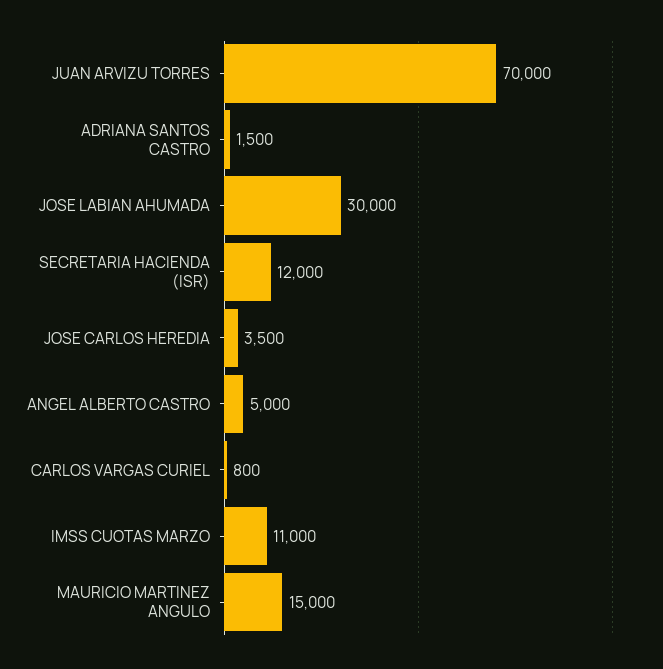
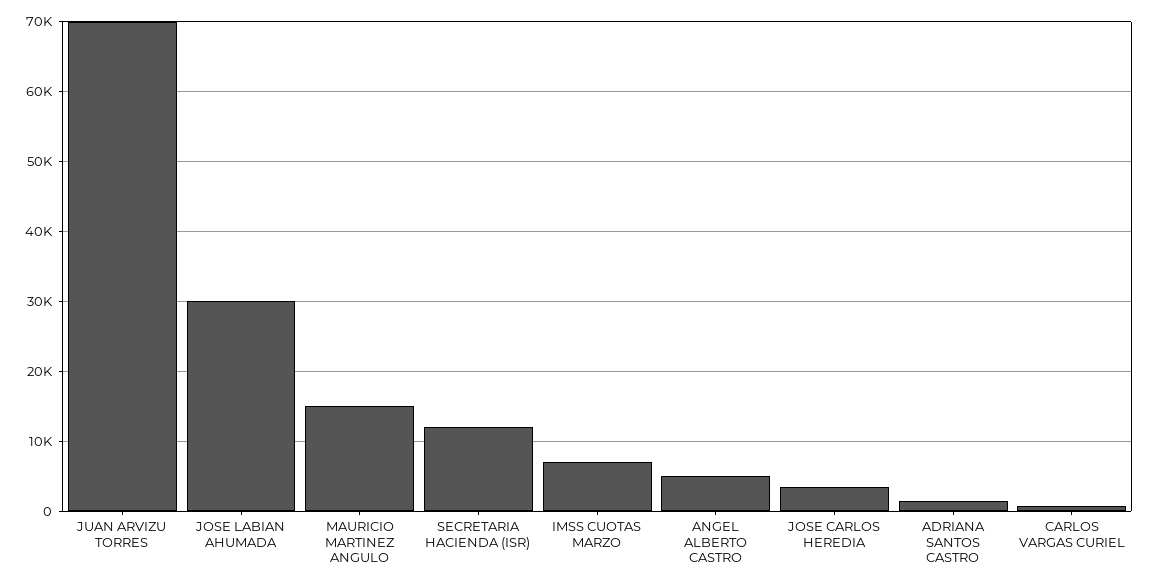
  {
    "JUAN ARVIZU TORRES": 70000,
    "ADRIANA SANTOS CASTRO": 1500,
    "JOSE LABIAN AHUMADA": 30000,
    "SECRETARIA HACIENDA (ISR)": 12000,
    "JOSE CARLOS HEREDIA": 3500,
    "ANGEL ALBERTO CASTRO": 5000,
    "CARLOS VARGAS CURIEL": 800,
-   "IMSS CUOTAS MARZO": 11000,
+   "IMSS CUOTAS MARZO": 7000,
    "MAURICIO MARTINEZ ANGULO": 15000
  }

